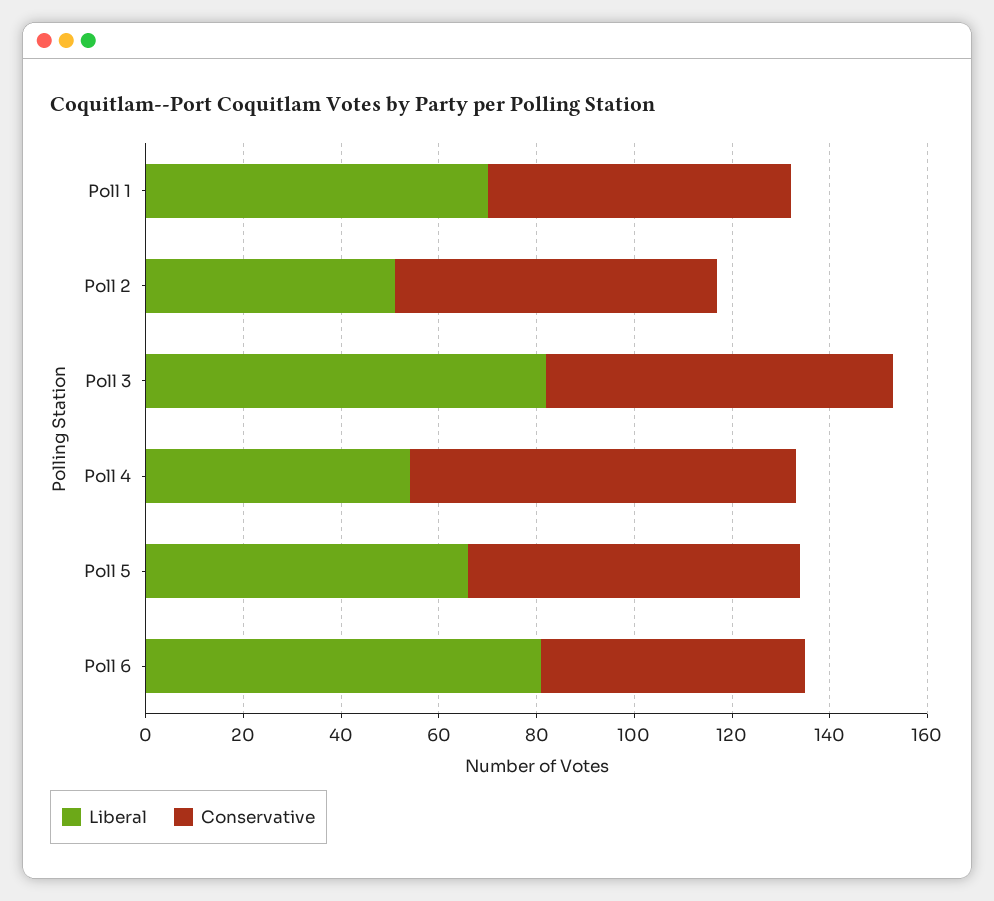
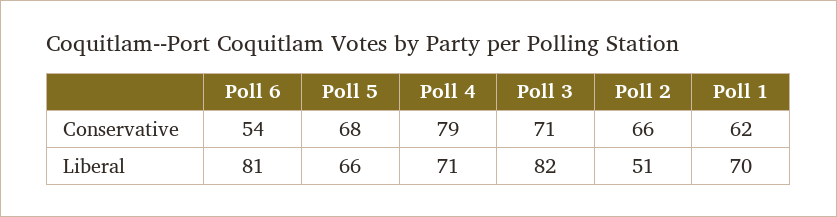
  {
    "Liberal": {
      "Poll 1": 70,
      "Poll 2": 51,
      "Poll 3": 82,
-     "Poll 4": 55,
+     "Poll 4": 71,
      "Poll 5": 66,
      "Poll 6": 81
    },
    "Conservative": {
      "Poll 1": 62,
      "Poll 2": 66,
      "Poll 3": 71,
      "Poll 4": 79,
      "Poll 5": 68,
      "Poll 6": 54
    }
  }

